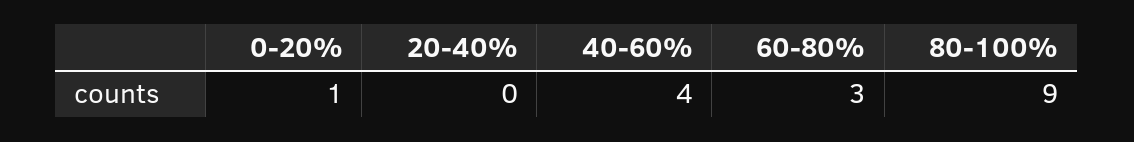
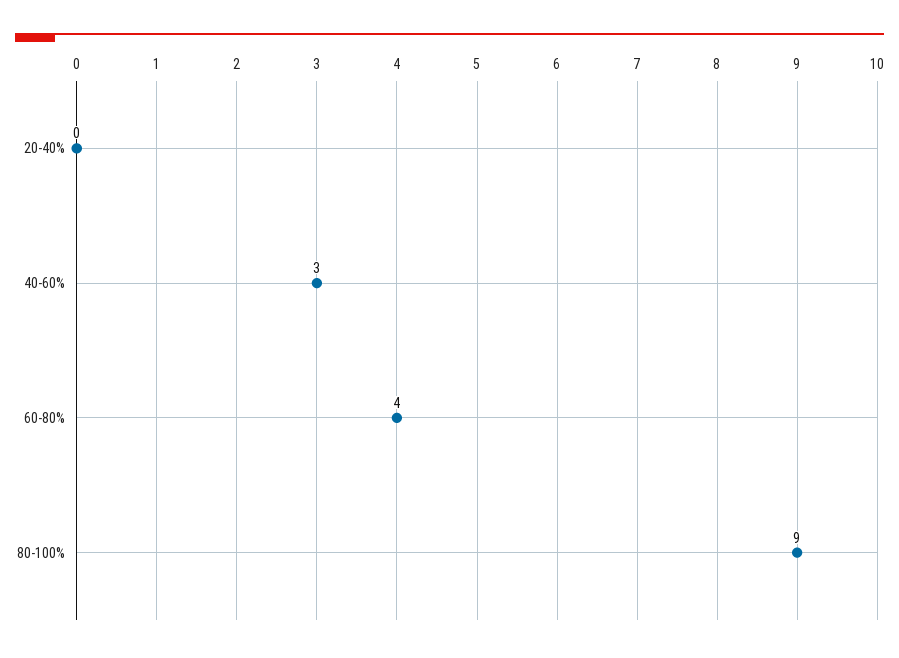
  {
-   "0-20%": 1,
    "20-40%": 0,
-   "40-60%": 4,
+   "40-60%": 3,
-   "60-80%": 3,
+   "60-80%": 4,
    "80-100%": 9
  }

